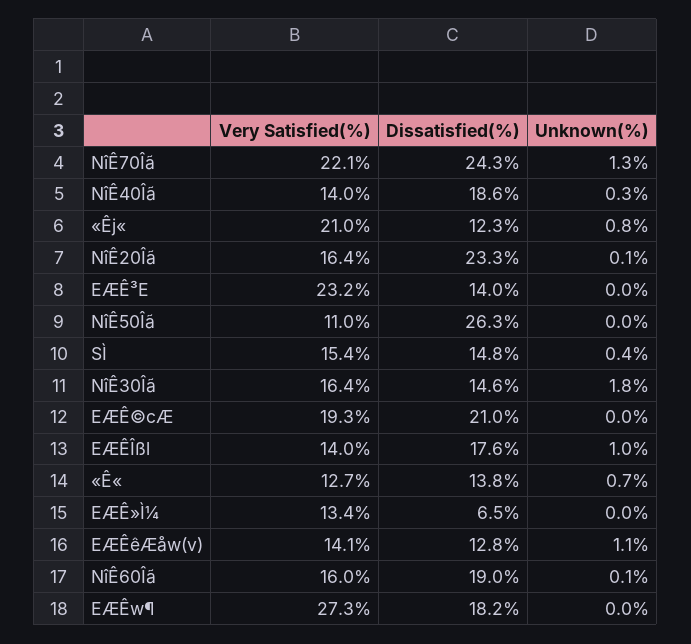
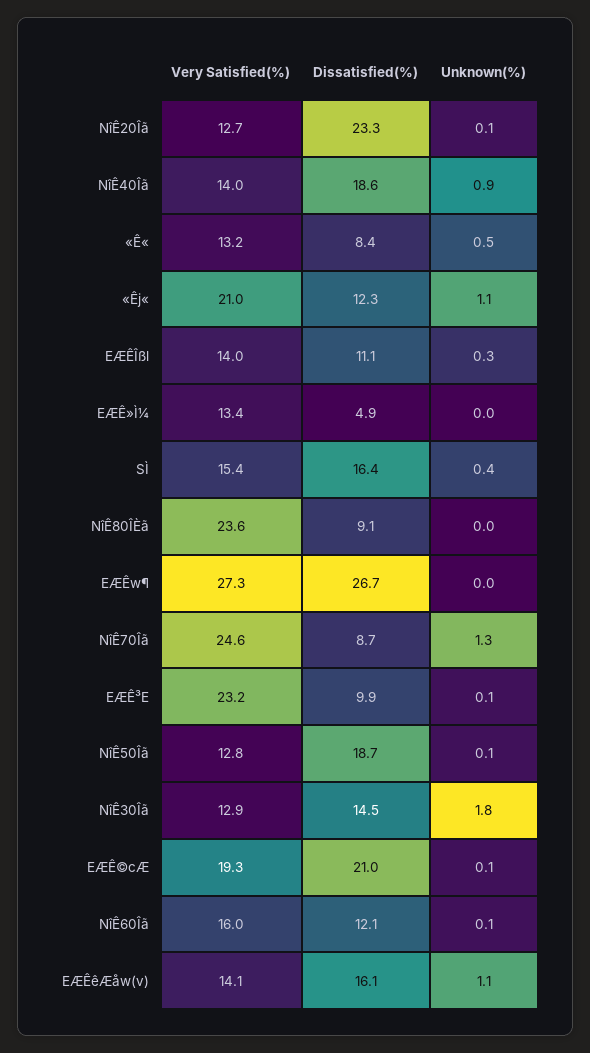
  {
    "Very Satisfied(%)": {
-     "NîÊ70Îã": 22.1,
+     "NîÊ70Îã": 24.6,
      "NîÊ40Îã": 14,
      "«Êj«": 21,
-     "NîÊ20Îã": 16.4,
+     "NîÊ20Îã": 12.7,
      "EÆÊ³E": 23.2,
-     "NîÊ50Îã": 11,
+     "NîÊ50Îã": 12.8,
      "SÌ": 15.4,
-     "NîÊ30Îã": 16.4,
+     "NîÊ30Îã": 12.9,
      "EÆÊ©cÆ": 19.3,
      "EÆÊÎßl": 14,
-     "«Ê«": 12.7,
+     "«Ê«": 13.2,
      "EÆÊ»Ì¼": 13.4,
      "EÆÊêÆåw(v)": 14.1,
      "NîÊ60Îã": 16,
-     "EÆÊw¶": 27.3
+     "EÆÊw¶": 27.3,
+     "NîÊ80ÎÈã": 23.6
    },
    "Dissatisfied(%)": {
-     "NîÊ70Îã": 24.3,
+     "NîÊ70Îã": 8.7,
      "NîÊ40Îã": 18.6,
      "«Êj«": 12.3,
      "NîÊ20Îã": 23.3,
-     "EÆÊ³E": 14,
+     "EÆÊ³E": 9.9,
-     "NîÊ50Îã": 26.3,
+     "NîÊ50Îã": 18.7,
-     "SÌ": 14.8,
+     "SÌ": 16.4,
-     "NîÊ30Îã": 14.6,
+     "NîÊ30Îã": 14.5,
      "EÆÊ©cÆ": 21,
-     "EÆÊÎßl": 17.6,
+     "EÆÊÎßl": 11.1,
-     "«Ê«": 13.8,
+     "«Ê«": 8.4,
-     "EÆÊ»Ì¼": 6.5,
+     "EÆÊ»Ì¼": 4.9,
-     "EÆÊêÆåw(v)": 12.8,
+     "EÆÊêÆåw(v)": 16.1,
-     "NîÊ60Îã": 19,
+     "NîÊ60Îã": 12.1,
-     "EÆÊw¶": 18.2
+     "EÆÊw¶": 26.7,
+     "NîÊ80ÎÈã": 9.1
    },
    "Unknown(%)": {
      "NîÊ70Îã": 1.3,
-     "NîÊ40Îã": 0.3,
+     "NîÊ40Îã": 0.9,
-     "«Êj«": 0.8,
+     "«Êj«": 1.1,
      "NîÊ20Îã": 0.1,
-     "EÆÊ³E": 0,
+     "EÆÊ³E": 0.1,
-     "NîÊ50Îã": 0,
+     "NîÊ50Îã": 0.1,
      "SÌ": 0.4,
      "NîÊ30Îã": 1.8,
-     "EÆÊ©cÆ": 0,
+     "EÆÊ©cÆ": 0.1,
-     "EÆÊÎßl": 1,
+     "EÆÊÎßl": 0.3,
-     "«Ê«": 0.7,
+     "«Ê«": 0.5,
      "EÆÊ»Ì¼": 0,
      "EÆÊêÆåw(v)": 1.1,
      "NîÊ60Îã": 0.1,
-     "EÆÊw¶": 0
+     "EÆÊw¶": 0,
+     "NîÊ80ÎÈã": 0
    }
  }

